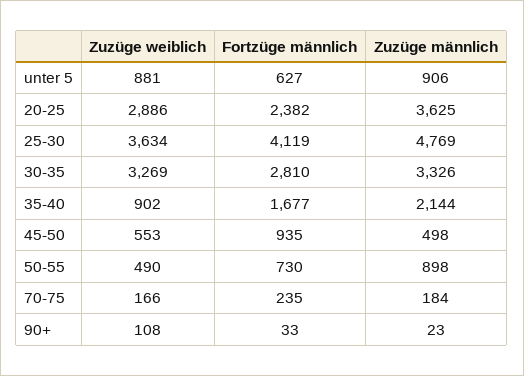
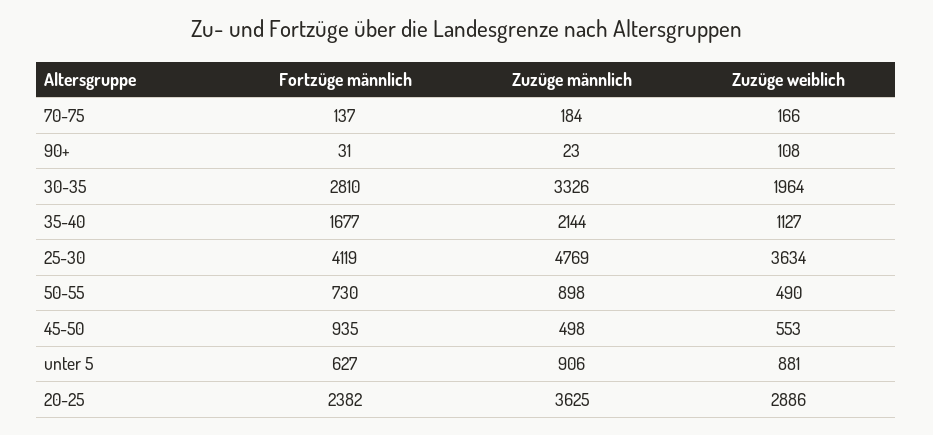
  {
    "Zuzüge weiblich": {
      "unter 5": 881,
      "20-25": 2886,
      "25-30": 3634,
-     "30-35": 3269,
+     "30-35": 1964,
-     "35-40": 902,
+     "35-40": 1127,
      "45-50": 553,
      "50-55": 490,
      "70-75": 166,
      "90+": 108
    },
    "Fortzüge männlich": {
      "unter 5": 627,
      "20-25": 2382,
      "25-30": 4119,
      "30-35": 2810,
      "35-40": 1677,
      "45-50": 935,
      "50-55": 730,
-     "70-75": 235,
+     "70-75": 137,
-     "90+": 33
+     "90+": 31
    },
    "Zuzüge männlich": {
      "unter 5": 906,
      "20-25": 3625,
      "25-30": 4769,
      "30-35": 3326,
      "35-40": 2144,
      "45-50": 498,
      "50-55": 898,
      "70-75": 184,
      "90+": 23
    }
  }

